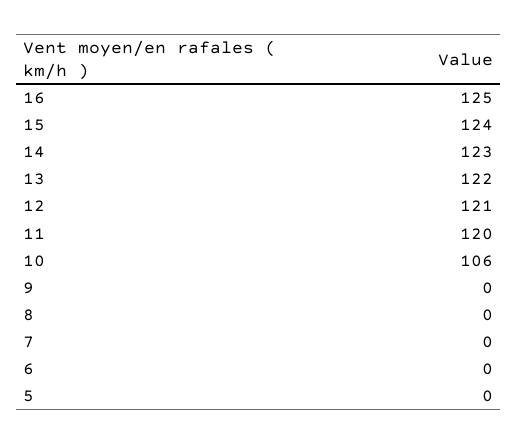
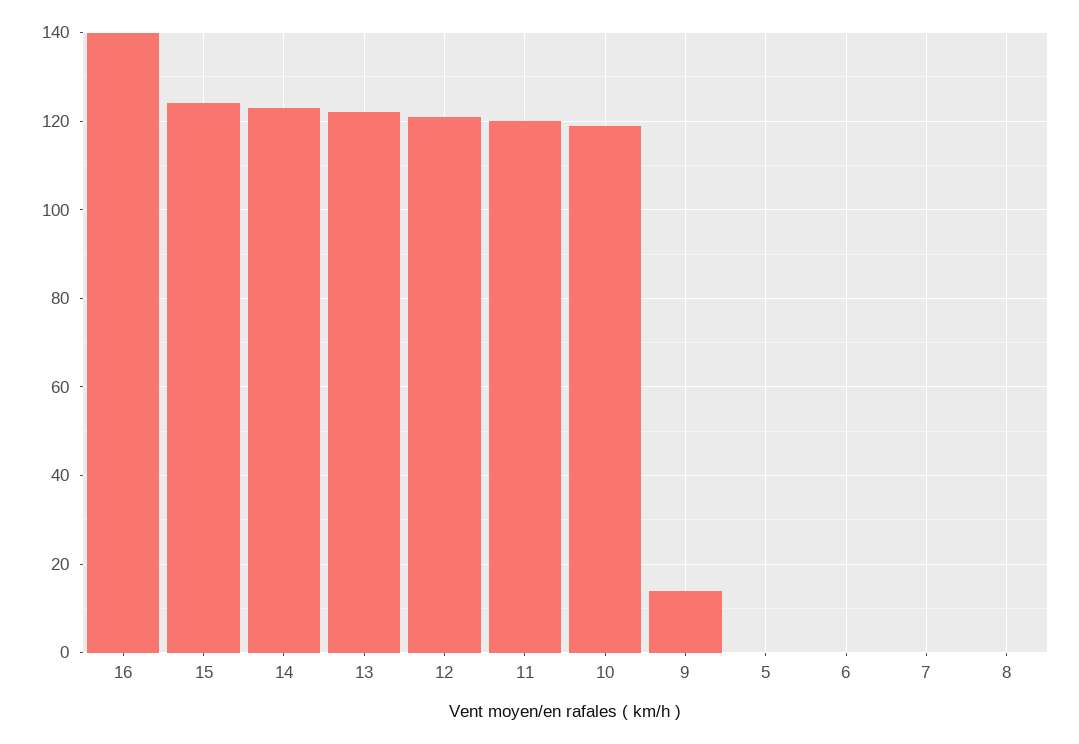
  {
-   "16": 125,
+   "16": 140,
    "15": 124,
    "14": 123,
    "13": 122,
    "12": 121,
    "11": 120,
-   "10": 106,
+   "10": 120,
-   "9": 0,
+   "9": 15,
    "8": 0,
    "7": 0,
    "6": 0,
    "5": 0
  }

